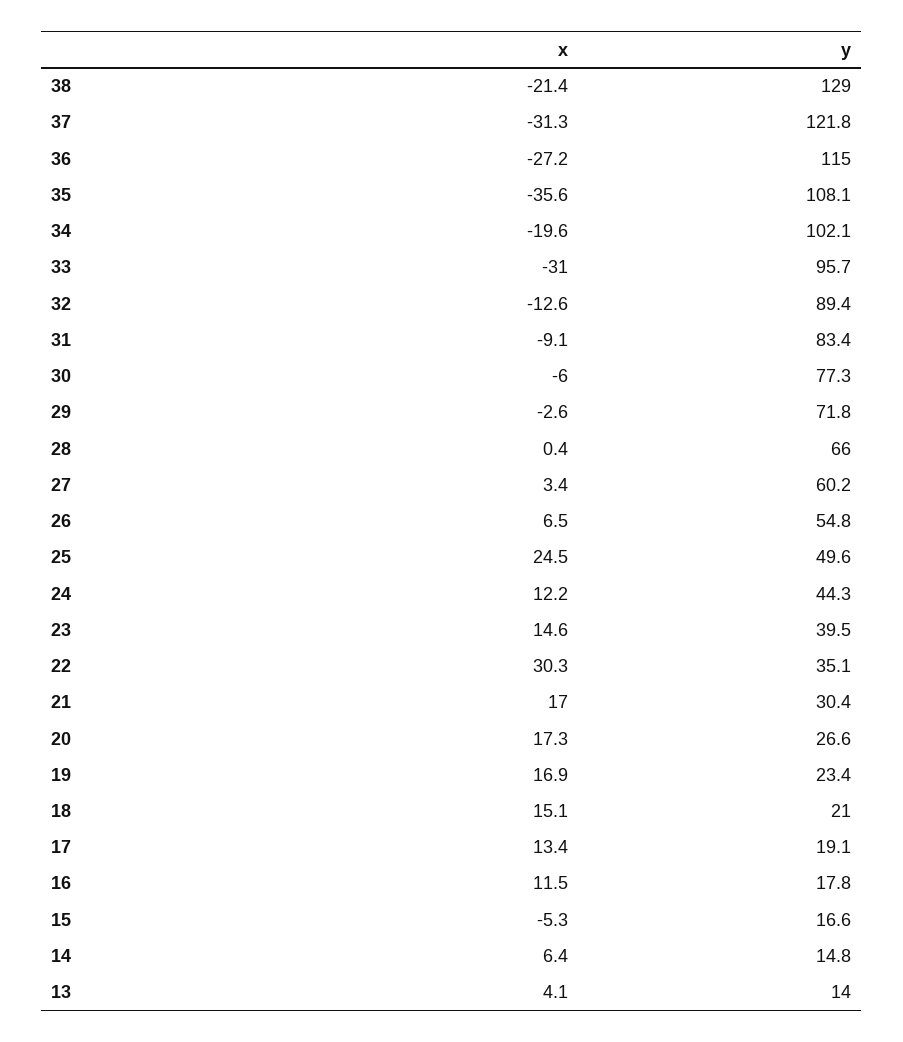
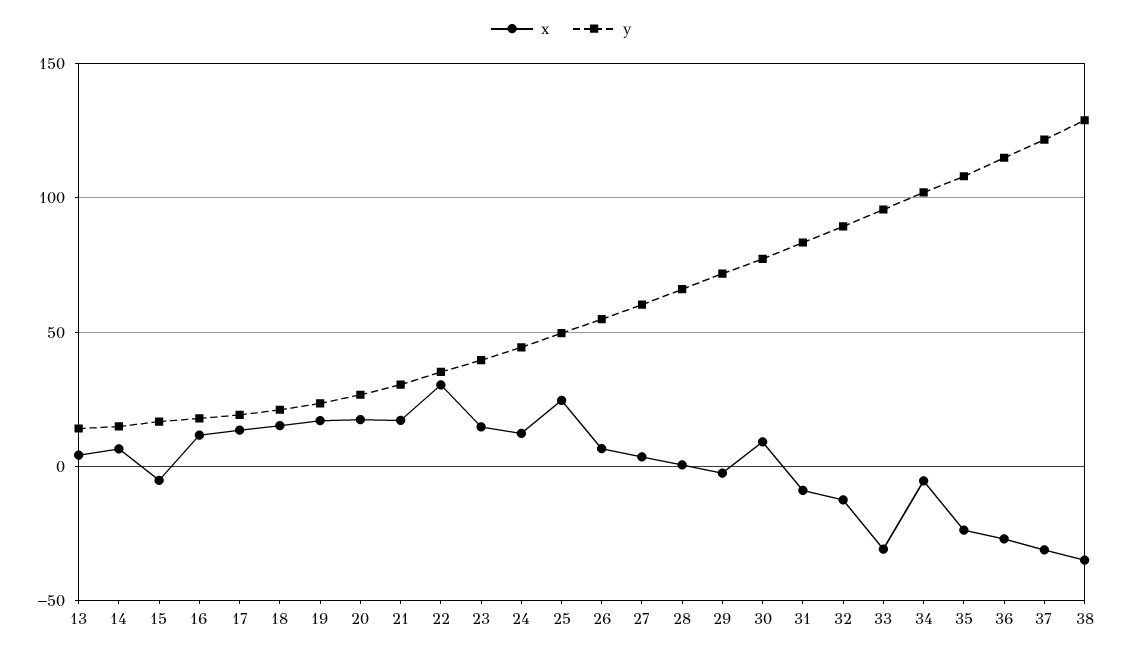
  {
    "x": {
-     "38": -21.4,
+     "38": -35,
      "37": -31.3,
      "36": -27.2,
-     "35": -35.6,
+     "35": -25,
-     "34": -19.6,
+     "34": -5,
      "33": -31,
      "32": -12.6,
      "31": -9.1,
-     "30": -6,
+     "30": 10,
      "29": -2.6,
      "28": 0.4,
      "27": 3.4,
      "26": 6.5,
      "25": 24.5,
      "24": 12.2,
      "23": 14.6,
      "22": 30.3,
      "21": 17,
      "20": 17.3,
      "19": 16.9,
      "18": 15.1,
      "17": 13.4,
      "16": 11.5,
      "15": -5.3,
      "14": 6.4,
      "13": 4.1
    },
    "y": {
      "38": 129,
      "37": 121.8,
      "36": 115,
      "35": 108.1,
      "34": 102.1,
      "33": 95.7,
      "32": 89.4,
      "31": 83.4,
      "30": 77.3,
      "29": 71.8,
      "28": 66,
      "27": 60.2,
      "26": 54.8,
      "25": 49.6,
      "24": 44.3,
      "23": 39.5,
      "22": 35.1,
      "21": 30.4,
      "20": 26.6,
      "19": 23.4,
      "18": 21,
      "17": 19.1,
      "16": 17.8,
      "15": 16.6,
      "14": 14.8,
      "13": 14
    }
  }

